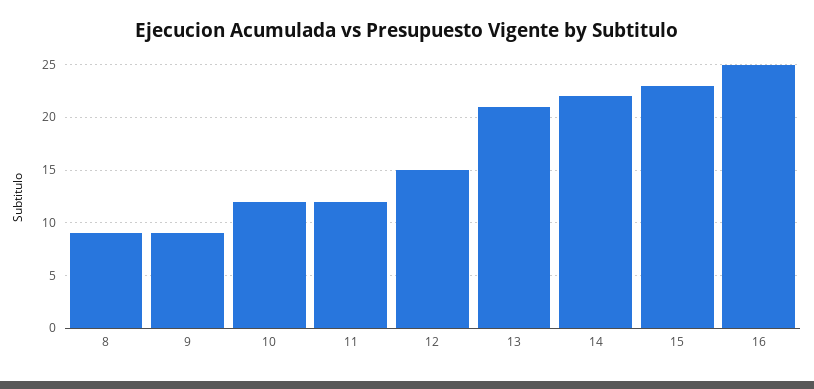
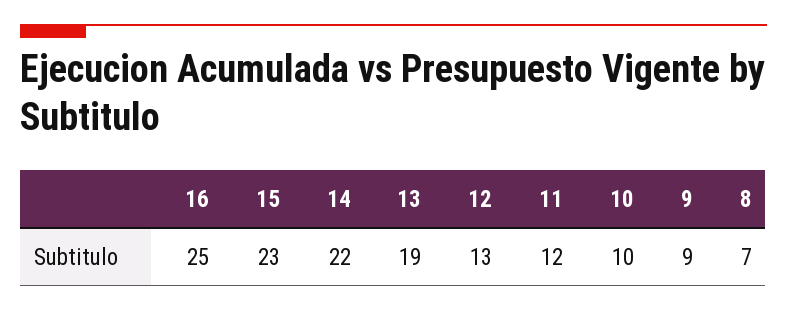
  {
-   "8": 9,
+   "8": 7,
    "9": 9,
-   "10": 12,
+   "10": 10,
    "11": 12,
-   "12": 15,
+   "12": 13,
-   "13": 21,
+   "13": 19,
    "14": 22,
    "15": 23,
    "16": 25
  }

